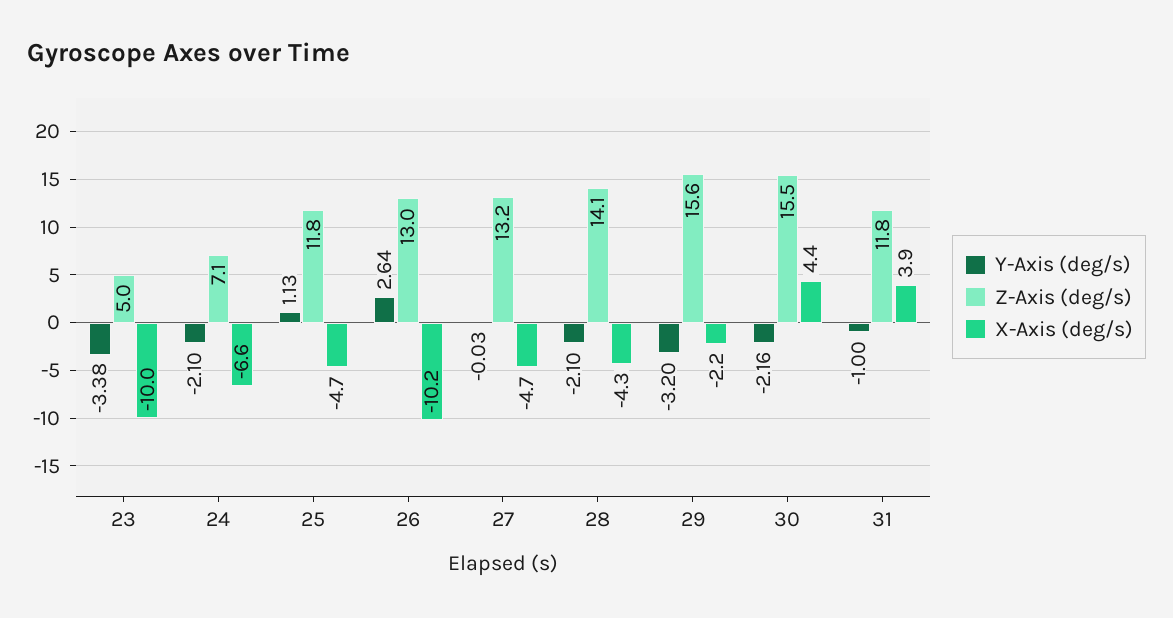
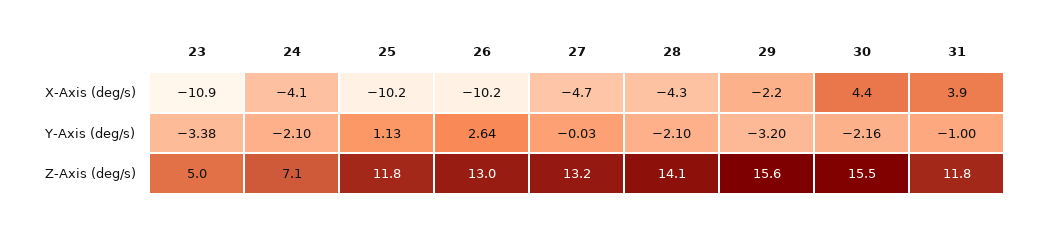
  {
    "Y-Axis (deg/s)": {
      "23": -3.38,
      "24": -2.1,
      "25": 1.13,
      "26": 2.64,
      "27": -0.03,
      "28": -2.1,
      "29": -3.2,
      "30": -2.16,
      "31": -1
    },
    "Z-Axis (deg/s)": {
      "23": 5,
      "24": 7.1,
      "25": 11.8,
      "26": 13,
      "27": 13.2,
      "28": 14.1,
      "29": 15.6,
      "30": 15.5,
      "31": 11.8
    },
    "X-Axis (deg/s)": {
-     "23": -10,
+     "23": -10.9,
-     "24": -6.6,
+     "24": -4.1,
-     "25": -4.7,
+     "25": -10.2,
      "26": -10.2,
      "27": -4.7,
      "28": -4.3,
      "29": -2.2,
      "30": 4.4,
      "31": 3.9
    }
  }

